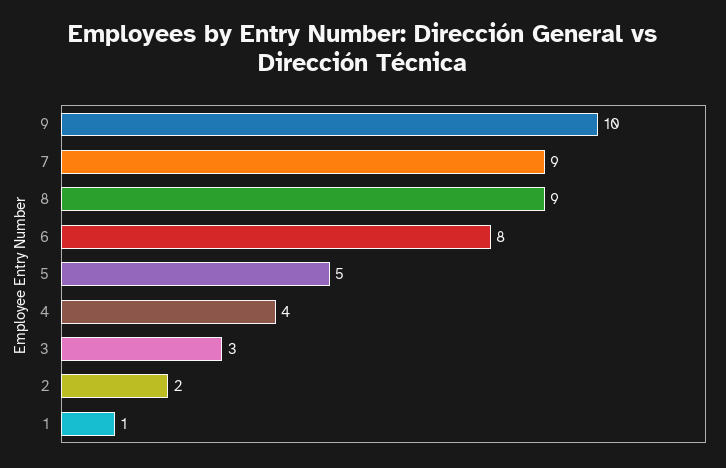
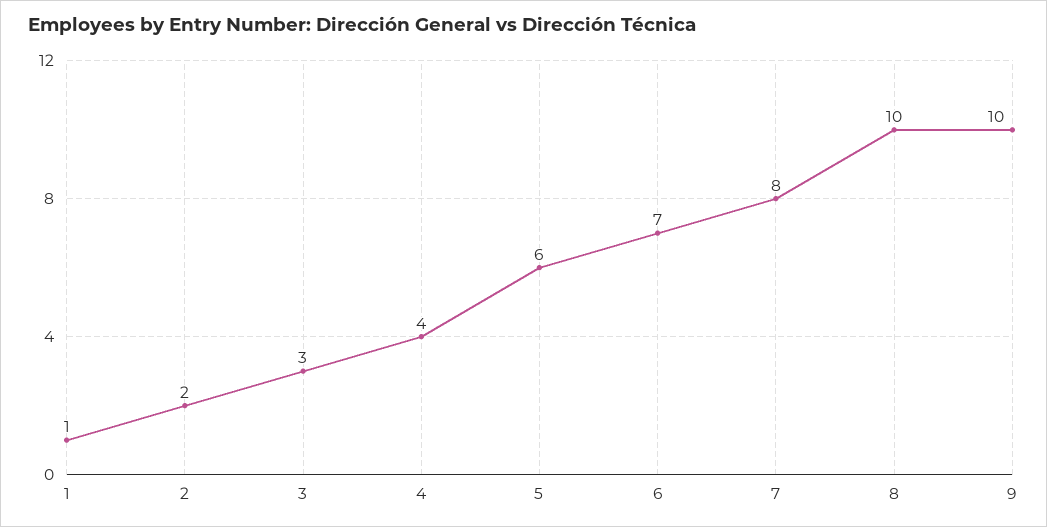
  {
    "9": 10,
-   "7": 9,
+   "7": 8,
-   "8": 9,
+   "8": 10,
-   "6": 8,
+   "6": 7,
-   "5": 5,
+   "5": 6,
    "4": 4,
    "3": 3,
    "2": 2,
    "1": 1
  }

